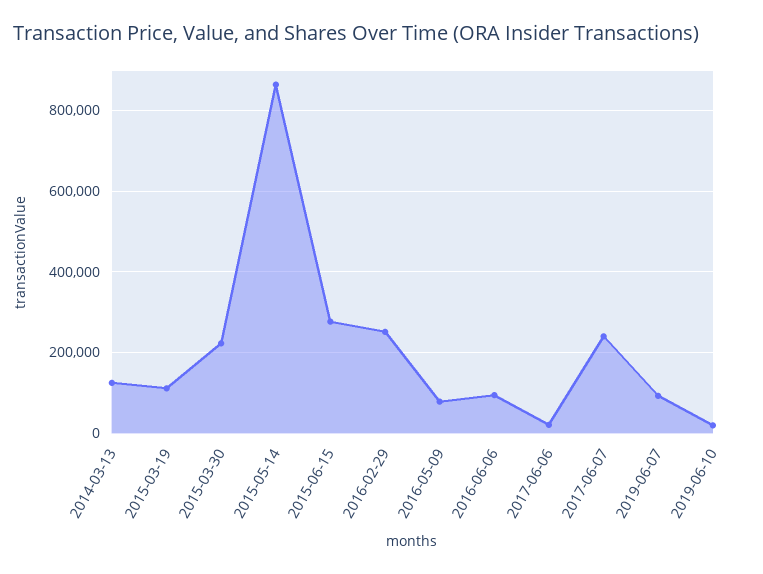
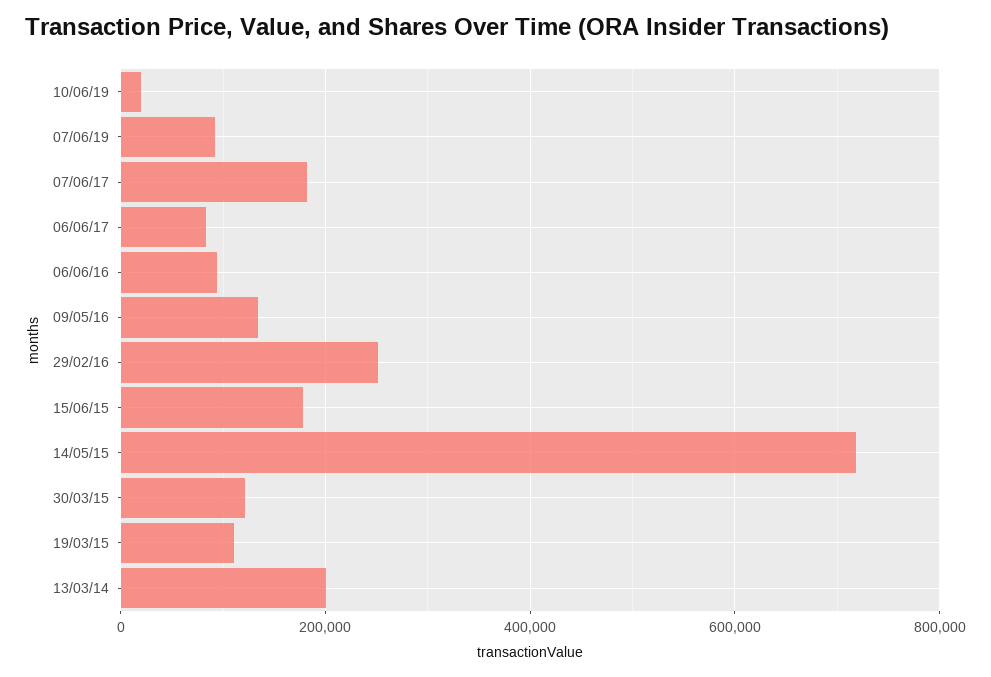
  {
-   "2014-03-13": 120000,
+   "2014-03-13": 200000,
    "2015-03-19": 120000,
-   "2015-03-30": 220000,
+   "2015-03-30": 120000,
-   "2015-05-14": 860000,
+   "2015-05-14": 720000,
-   "2015-06-15": 280000,
+   "2015-06-15": 180000,
    "2016-02-29": 260000,
-   "2016-05-09": 80000,
+   "2016-05-09": 140000,
    "2016-06-06": 100000,
-   "2017-06-06": 20000,
+   "2017-06-06": 80000,
-   "2017-06-07": 240000,
+   "2017-06-07": 180000,
    "2019-06-07": 100000,
    "2019-06-10": 20000
  }

